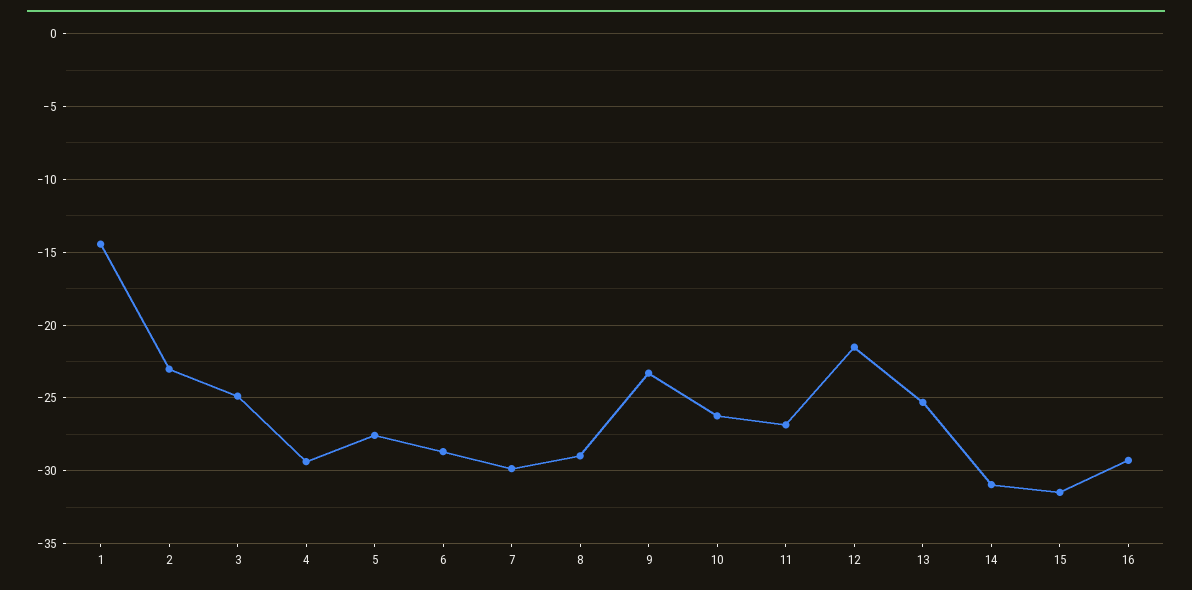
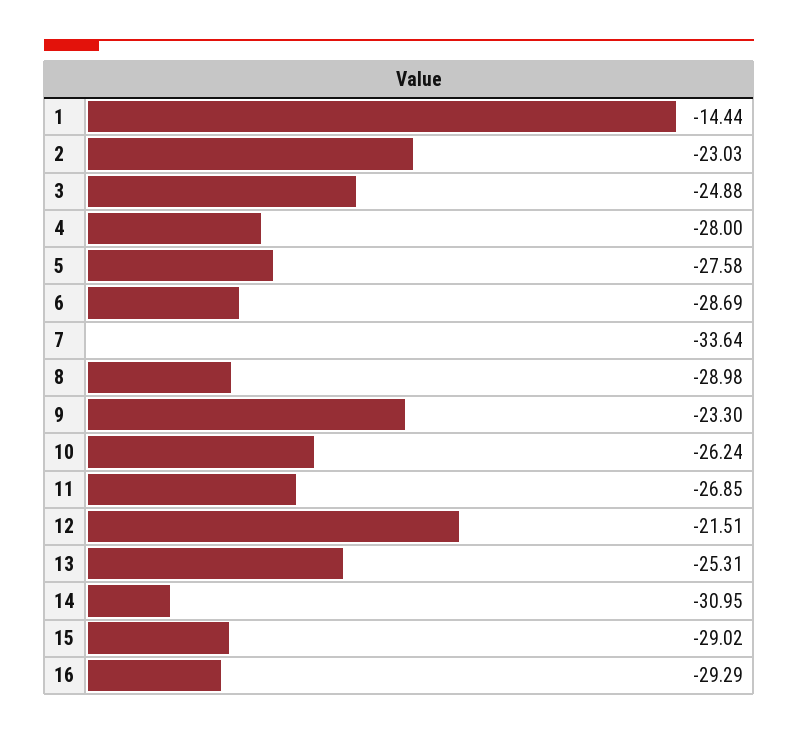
  {
    "1": -14.44,
    "2": -23.03,
    "3": -24.88,
-   "4": -29.5,
+   "4": -28,
    "5": -27.58,
    "6": -28.69,
-   "7": -30,
+   "7": -33.64,
    "8": -28.98,
    "9": -23.3,
    "10": -26.24,
    "11": -26.85,
    "12": -21.51,
    "13": -25.31,
    "14": -30.95,
-   "15": -31.5,
+   "15": -29.02,
    "16": -29.29
  }

